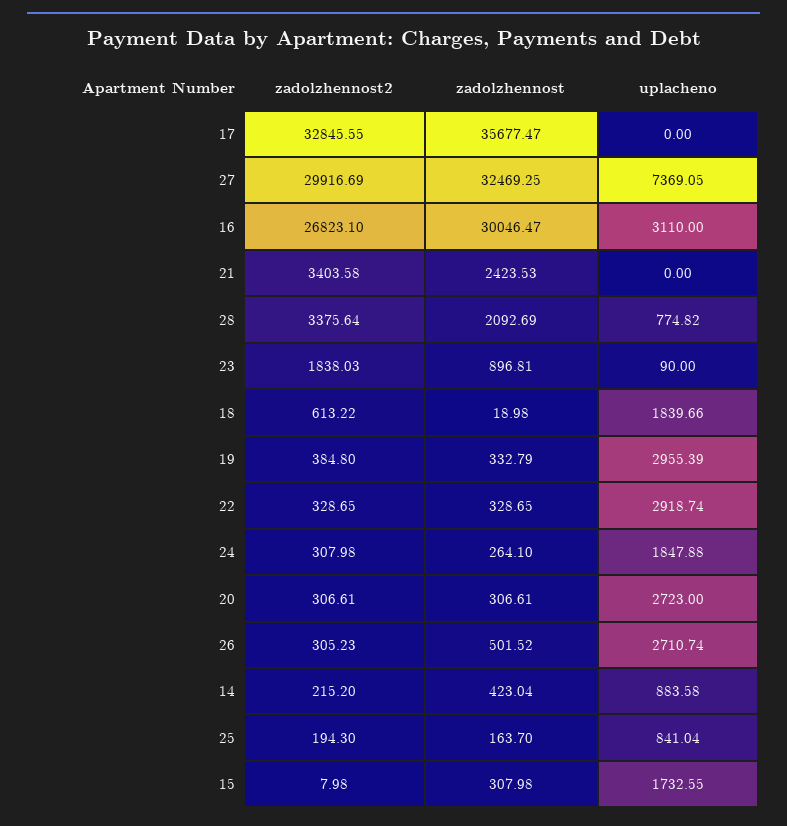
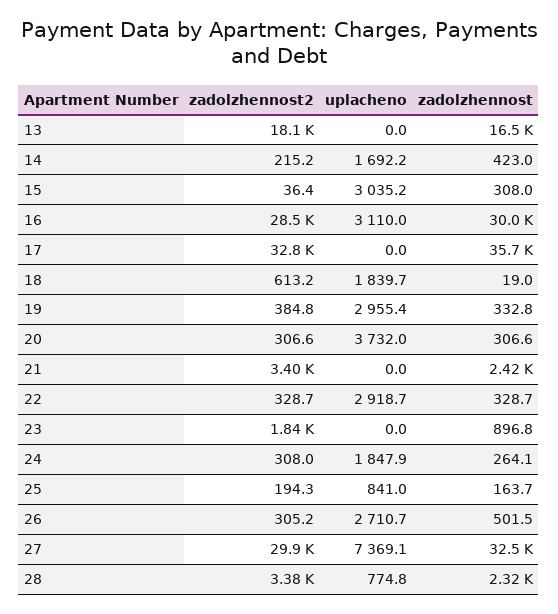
  {
    "zadolzhennost2": {
      "17": 32845.55,
      "27": 29916.69,
-     "16": 26823.1,
+     "16": 28500,
      "21": 3403.58,
      "28": 3375.64,
      "23": 1838.03,
      "18": 613.22,
      "19": 384.8,
      "22": 328.65,
      "24": 307.98,
      "20": 306.61,
      "26": 305.23,
      "14": 215.2,
      "25": 194.3,
-     "15": 7.98
+     "15": 36.4,
+     "13": 18100
    },
    "zadolzhennost": {
      "17": 35677.47,
      "27": 32469.25,
      "16": 30046.47,
      "21": 2423.53,
-     "28": 2092.69,
+     "28": 2320,
      "23": 896.81,
      "18": 18.98,
      "19": 332.79,
      "22": 328.65,
      "24": 264.1,
      "20": 306.61,
      "26": 501.52,
      "14": 423.04,
      "25": 163.7,
-     "15": 307.98
+     "15": 307.98,
+     "13": 16500
    },
    "uplacheno": {
      "17": 0,
      "27": 7369.05,
      "16": 3110,
      "21": 0,
      "28": 774.82,
-     "23": 90,
+     "23": 0,
      "18": 1839.66,
      "19": 2955.39,
      "22": 2918.74,
      "24": 1847.88,
-     "20": 2723,
+     "20": 3732,
      "26": 2710.74,
-     "14": 883.58,
+     "14": 1692.2,
      "25": 841.04,
-     "15": 1732.55
+     "15": 3035.2,
+     "13": 0
    }
  }

